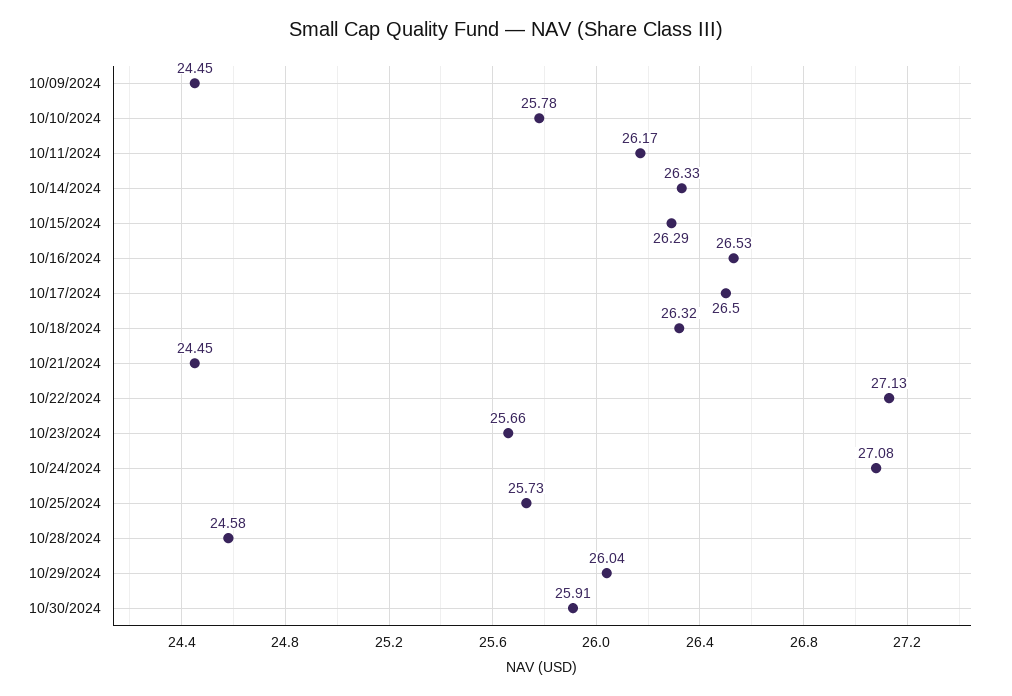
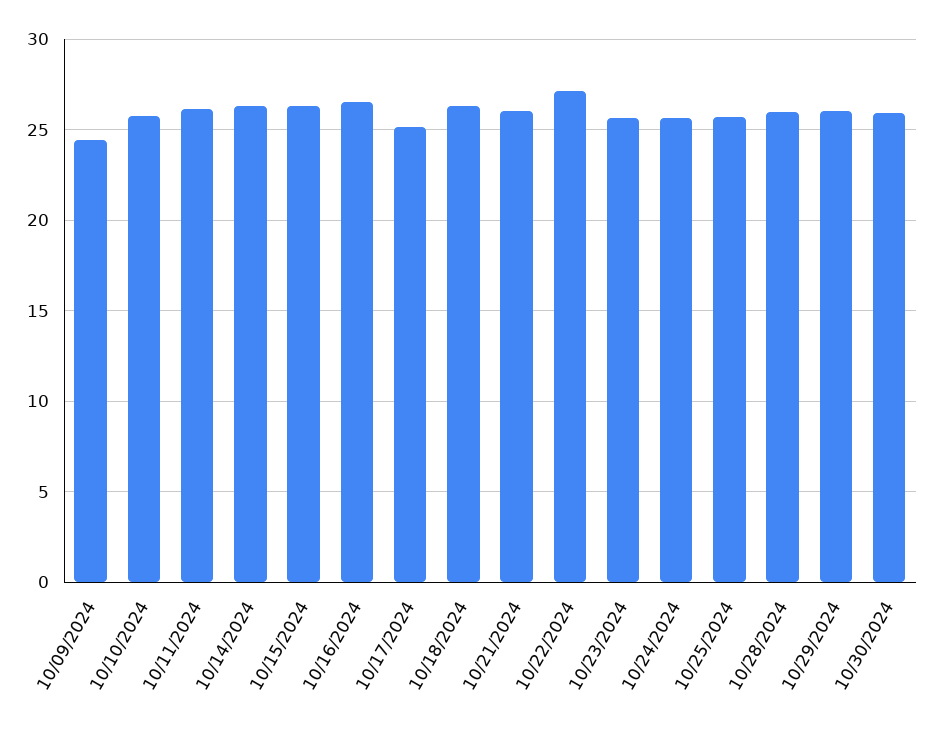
  {
    "10/09/2024": 24.45,
    "10/10/2024": 25.78,
    "10/11/2024": 26.17,
    "10/14/2024": 26.33,
    "10/15/2024": 26.29,
    "10/16/2024": 26.53,
-   "10/17/2024": 26.5,
+   "10/17/2024": 25,
    "10/18/2024": 26.32,
-   "10/21/2024": 24.45,
+   "10/21/2024": 26,
    "10/22/2024": 27.13,
    "10/23/2024": 25.66,
-   "10/24/2024": 27.08,
+   "10/24/2024": 25.5,
    "10/25/2024": 25.73,
-   "10/28/2024": 24.58,
+   "10/28/2024": 26,
    "10/29/2024": 26.04,
    "10/30/2024": 25.91
  }

